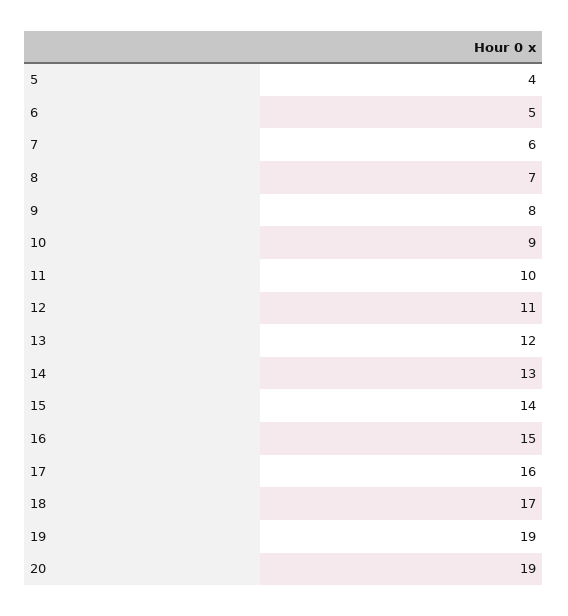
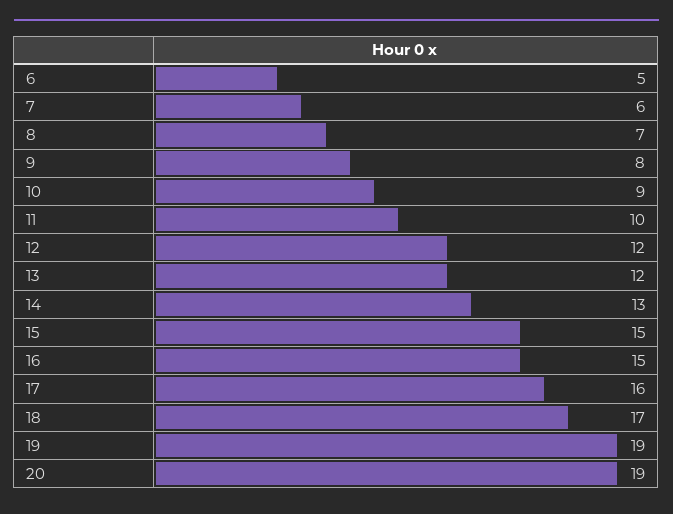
  {
-   "5": 4,
    "6": 5,
    "7": 6,
    "8": 7,
    "9": 8,
    "10": 9,
    "11": 10,
-   "12": 11,
+   "12": 12,
    "13": 12,
    "14": 13,
-   "15": 14,
+   "15": 15,
    "16": 15,
    "17": 16,
    "18": 17,
    "19": 19,
    "20": 19
  }

